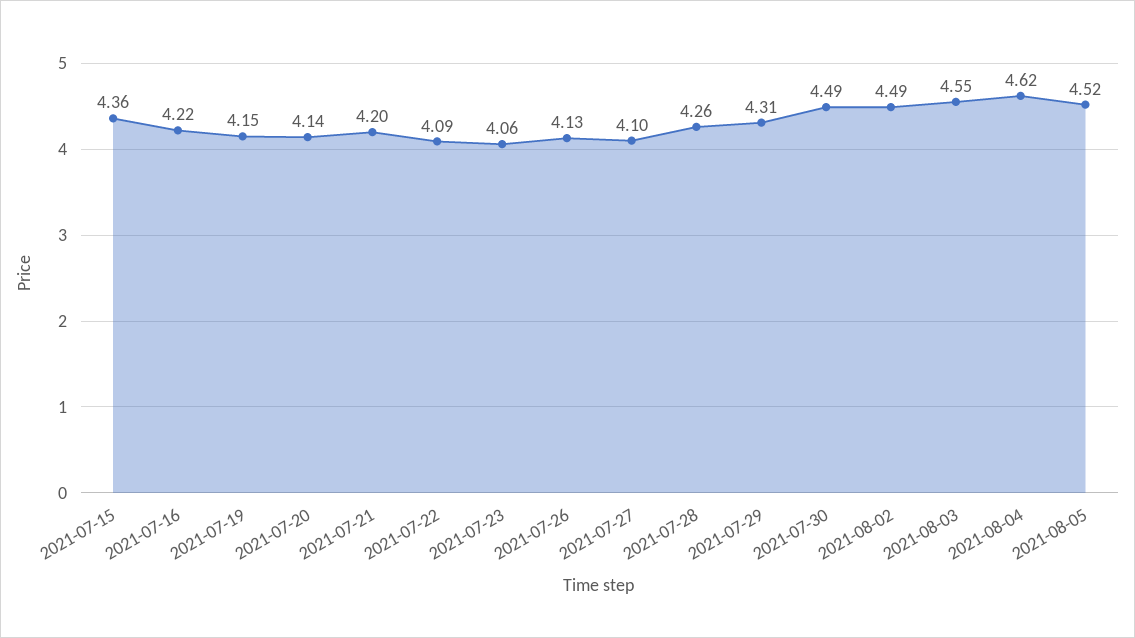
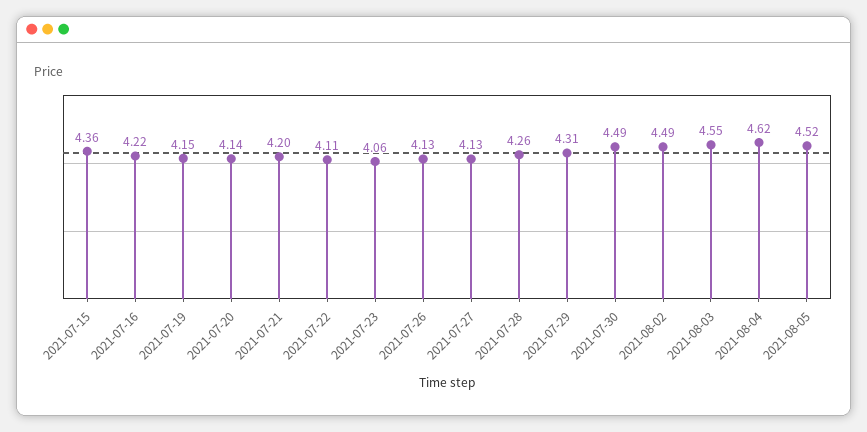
  {
    "2021-07-15": 4.36,
    "2021-07-16": 4.22,
    "2021-07-19": 4.15,
    "2021-07-20": 4.14,
    "2021-07-21": 4.2,
-   "2021-07-22": 4.09,
+   "2021-07-22": 4.11,
    "2021-07-23": 4.06,
    "2021-07-26": 4.13,
-   "2021-07-27": 4.1,
+   "2021-07-27": 4.13,
    "2021-07-28": 4.26,
    "2021-07-29": 4.31,
    "2021-07-30": 4.49,
    "2021-08-02": 4.49,
    "2021-08-03": 4.55,
    "2021-08-04": 4.62,
    "2021-08-05": 4.52
  }

